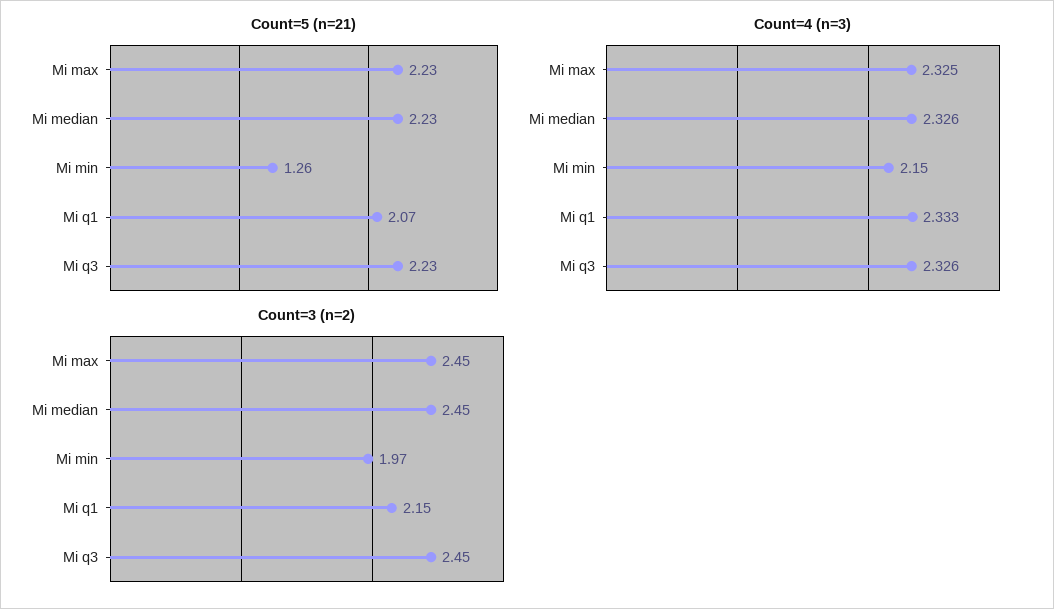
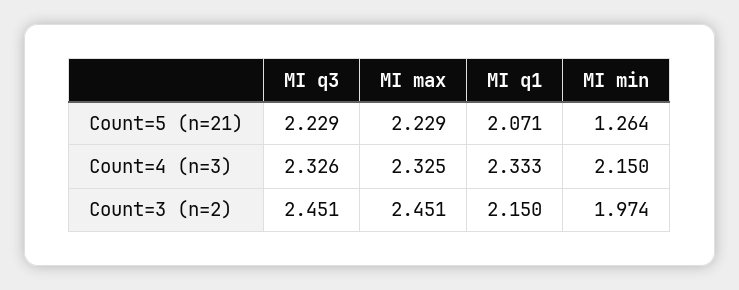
  {
    "Count=5 (n=21)": {
      "Mi max": 2.229,
-     "Mi median": 2.23,
      "Mi min": 1.264,
      "Mi q1": 2.071,
      "Mi q3": 2.229
    },
    "Count=4 (n=3)": {
      "Mi max": 2.325,
-     "Mi median": 2.326,
      "Mi min": 2.15,
      "Mi q1": 2.333,
      "Mi q3": 2.326
    },
    "Count=3 (n=2)": {
      "Mi max": 2.451,
-     "Mi median": 2.45,
      "Mi min": 1.974,
      "Mi q1": 2.15,
      "Mi q3": 2.451
    }
  }

